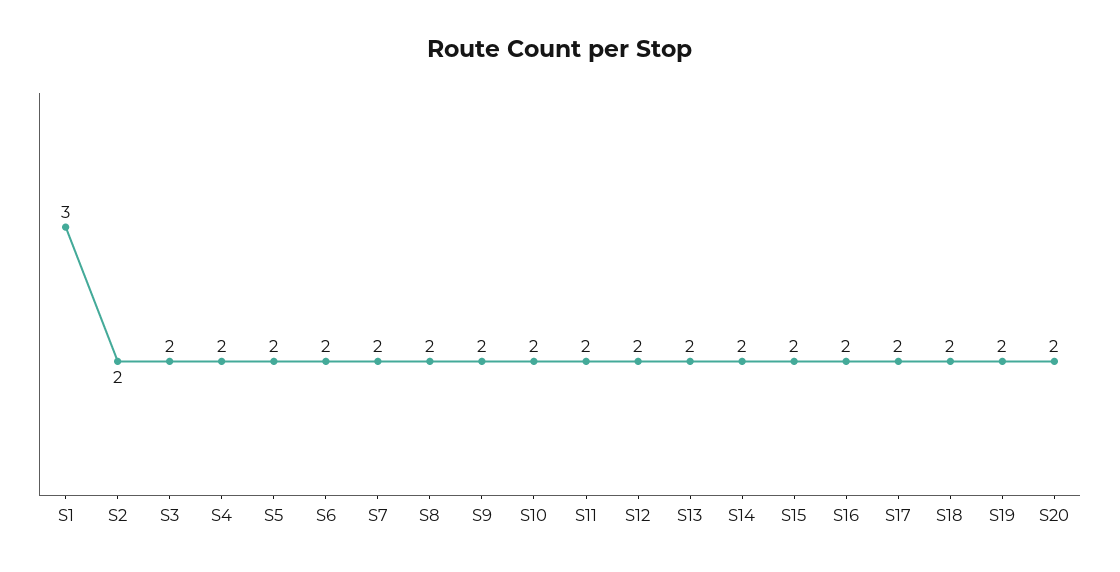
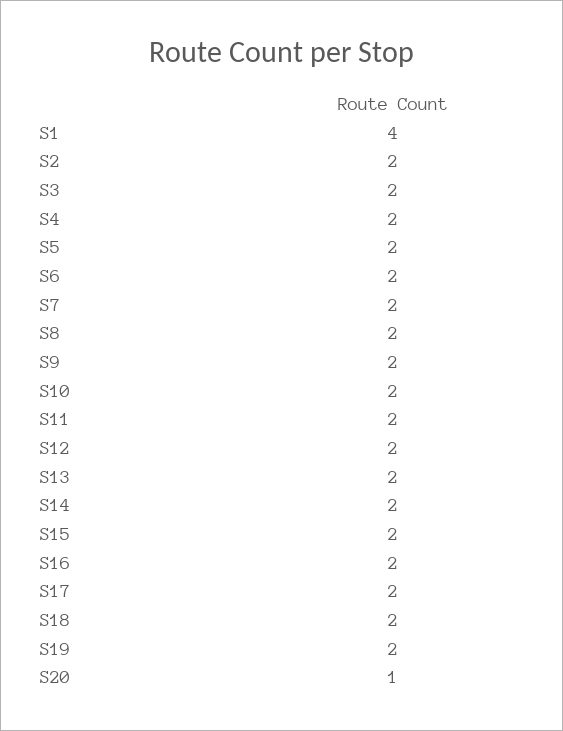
  {
-   "S1": 3,
+   "S1": 4,
    "S2": 2,
    "S3": 2,
    "S4": 2,
    "S5": 2,
    "S6": 2,
    "S7": 2,
    "S8": 2,
    "S9": 2,
    "S10": 2,
    "S11": 2,
    "S12": 2,
    "S13": 2,
    "S14": 2,
    "S15": 2,
    "S16": 2,
    "S17": 2,
    "S18": 2,
    "S19": 2,
-   "S20": 2
+   "S20": 1
  }

